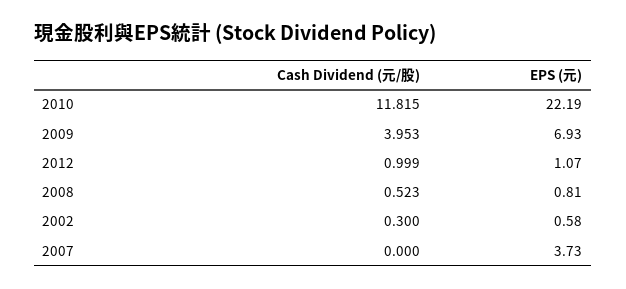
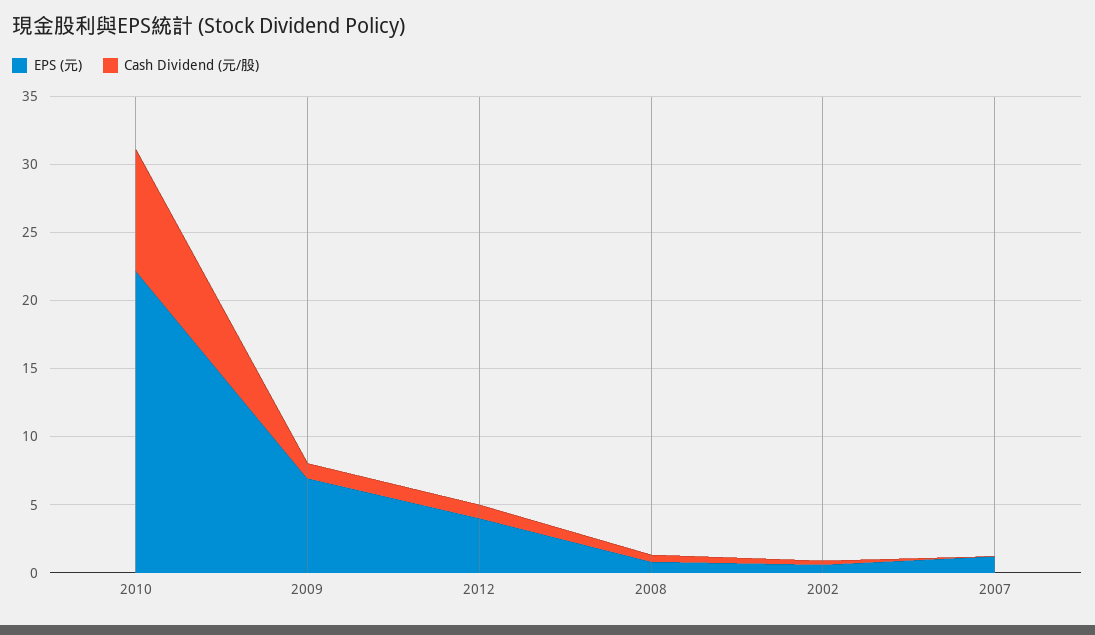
  {
    "Cash Dividend (元/股)": {
-     "2010": 11.815,
+     "2010": 9,
-     "2009": 3.953,
+     "2009": 1,
      "2012": 0.999,
      "2008": 0.523,
      "2002": 0.3,
      "2007": 0
    },
    "EPS (元)": {
      "2010": 22.19,
      "2009": 6.93,
-     "2012": 1.07,
+     "2012": 4,
      "2008": 0.81,
      "2002": 0.58,
-     "2007": 3.73
+     "2007": 1
    }
  }

